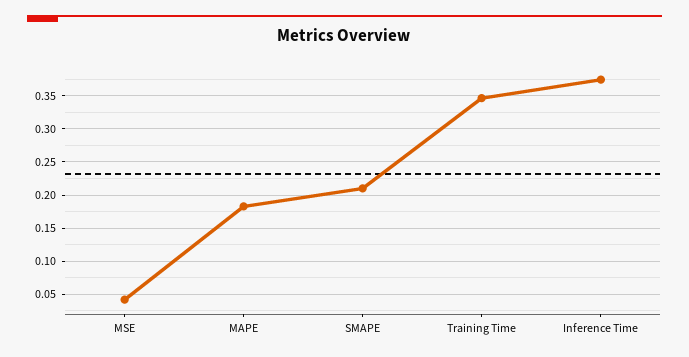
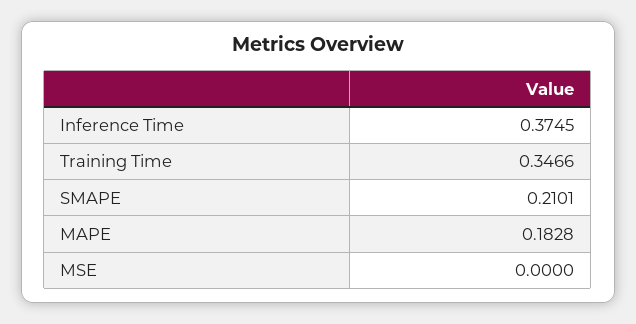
  {
-   "MSE": 0.04,
+   "MSE": 0,
    "MAPE": 0.1828,
    "SMAPE": 0.2101,
    "Training Time": 0.3466,
    "Inference Time": 0.3745
  }

